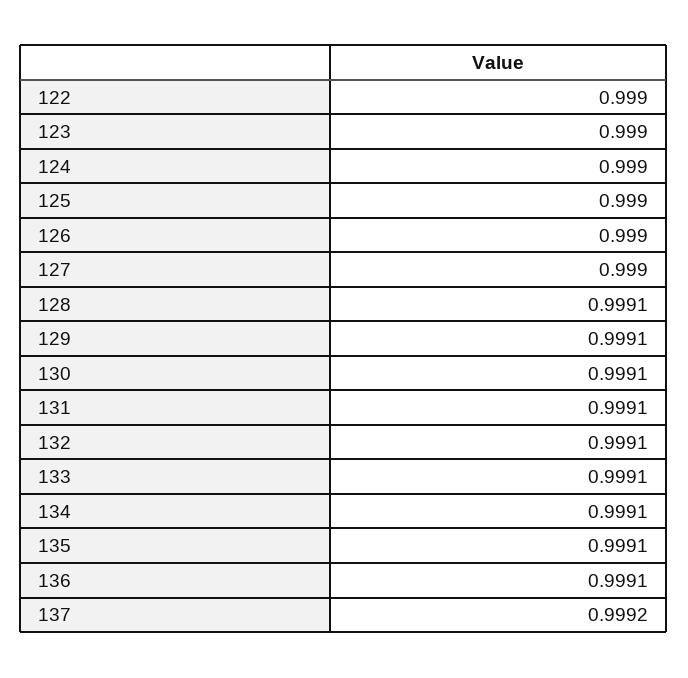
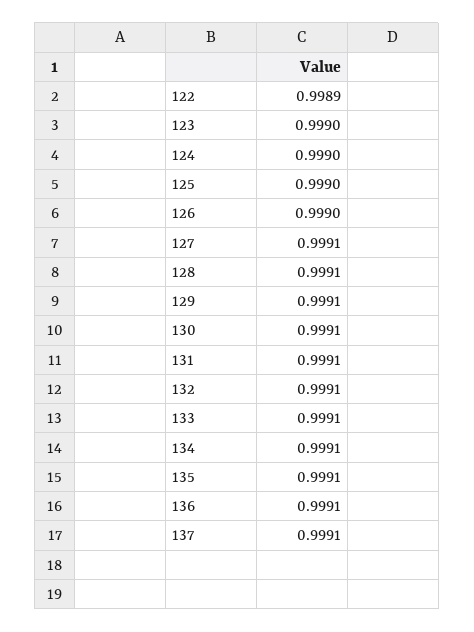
  {
-   "122": 0.999,
+   "122": 0.9989,
    "123": 0.999,
    "124": 0.999,
    "125": 0.999,
    "126": 0.999,
-   "127": 0.999,
+   "127": 0.9991,
    "128": 0.9991,
    "129": 0.9991,
    "130": 0.9991,
    "131": 0.9991,
    "132": 0.9991,
    "133": 0.9991,
    "134": 0.9991,
    "135": 0.9991,
    "136": 0.9991,
-   "137": 0.9992
+   "137": 0.9991
  }

